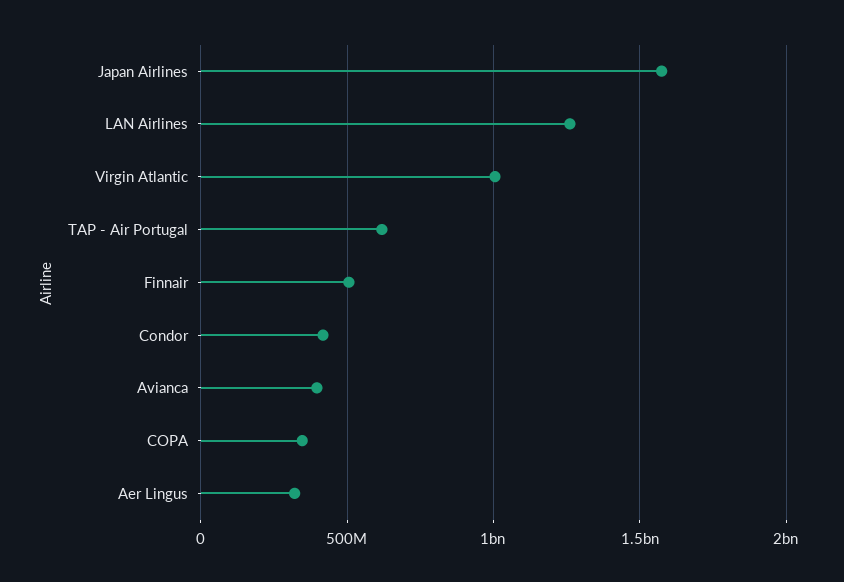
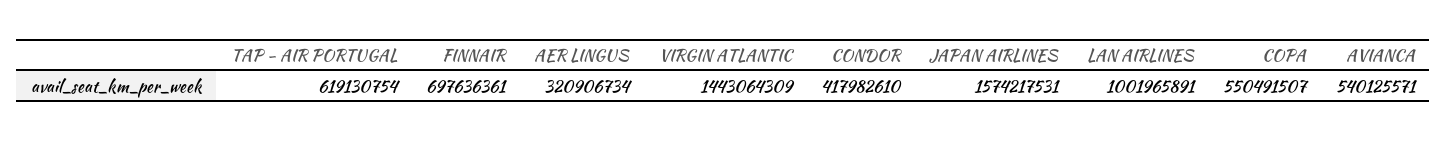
  {
    "Japan Airlines": 1574217531,
-   "LAN Airlines": 1250000000,
+   "LAN Airlines": 1001965891,
-   "Virgin Atlantic": 1000000000,
+   "Virgin Atlantic": 1443064309,
    "TAP - Air Portugal": 619130754,
-   "Finnair": 500000000,
+   "Finnair": 697636361,
    "Condor": 417982610,
-   "Avianca": 400000000,
+   "Avianca": 540125571,
-   "COPA": 350000000,
+   "COPA": 550491507,
    "Aer Lingus": 320906734
  }

